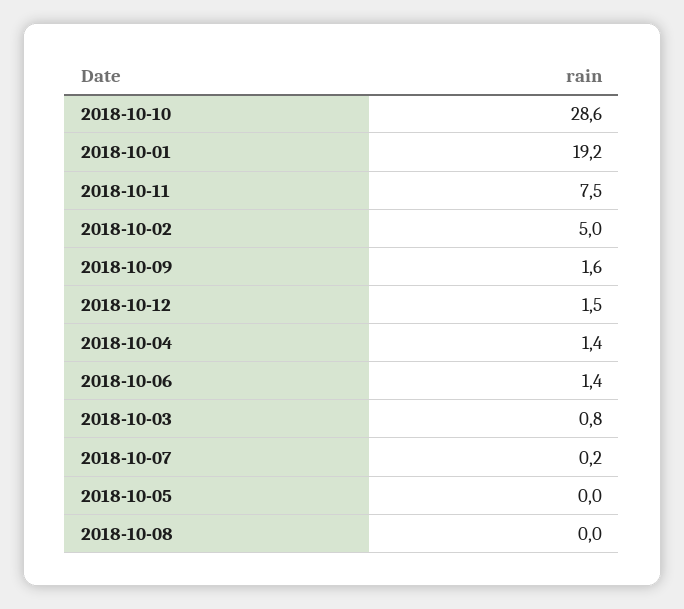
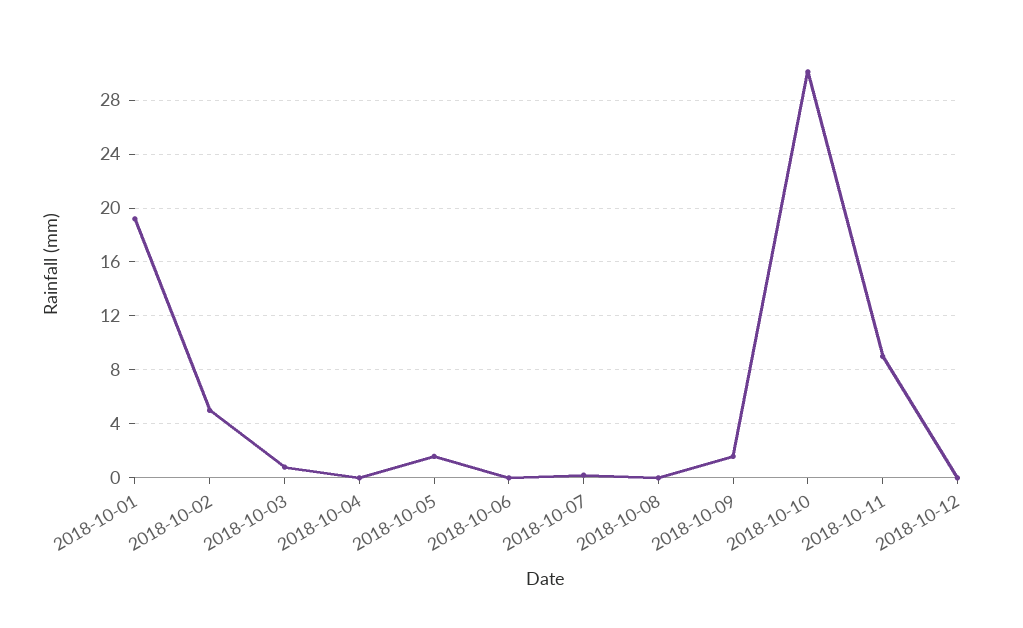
  {
-   "2018-10-10": 28.6,
+   "2018-10-10": 30,
    "2018-10-01": 19.2,
-   "2018-10-11": 7.5,
+   "2018-10-11": 9,
    "2018-10-02": 5,
    "2018-10-09": 1.6,
-   "2018-10-12": 1.5,
+   "2018-10-12": 0,
-   "2018-10-04": 1.4,
+   "2018-10-04": 0,
-   "2018-10-06": 1.4,
+   "2018-10-06": 0,
    "2018-10-03": 0.8,
    "2018-10-07": 0.2,
-   "2018-10-05": 0,
+   "2018-10-05": 1.5,
    "2018-10-08": 0
  }

